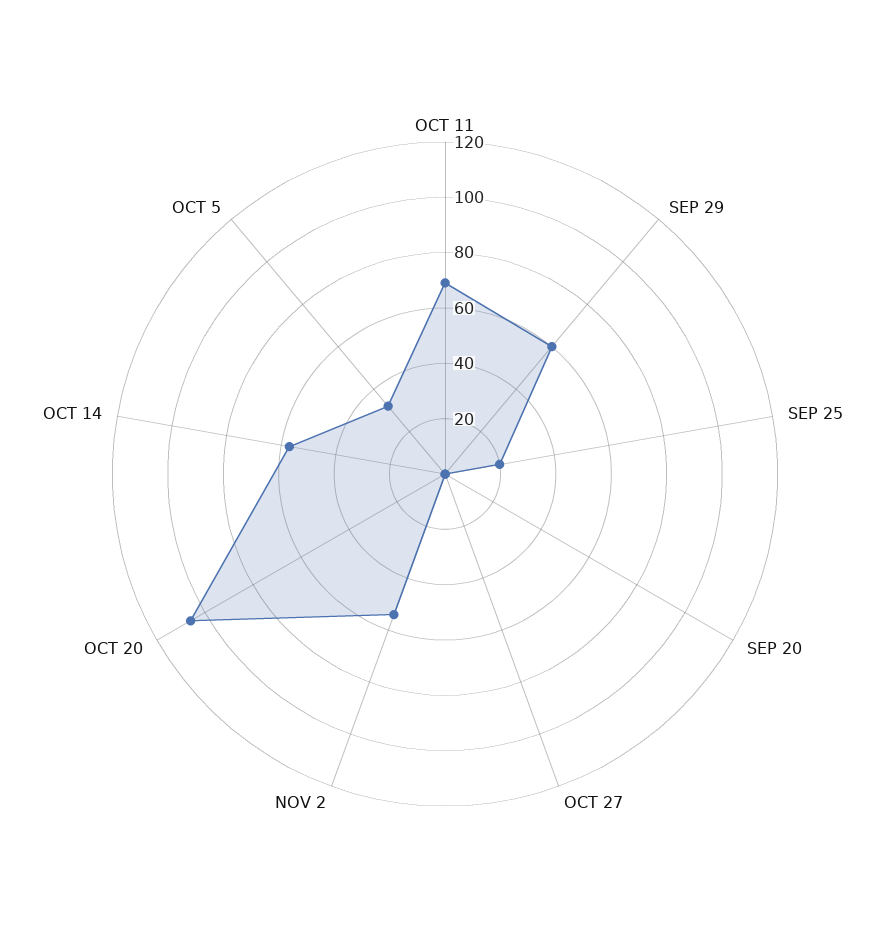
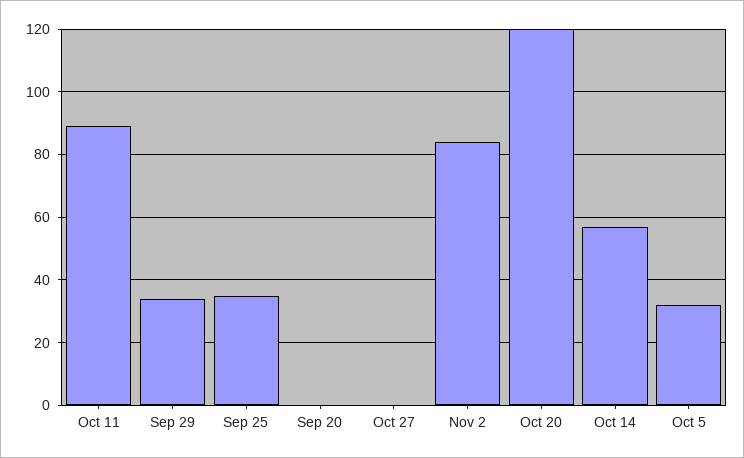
  {
-   "OCT 11": 70,
+   "OCT 11": 90,
-   "SEP 29": 60,
+   "SEP 29": 35,
-   "SEP 25": 20,
+   "SEP 25": 35,
    "SEP 20": 0,
    "OCT 27": 0,
-   "NOV 2": 55,
+   "NOV 2": 85,
-   "OCT 20": 105,
+   "OCT 20": 120,
    "OCT 14": 55,
    "OCT 5": 30
  }

